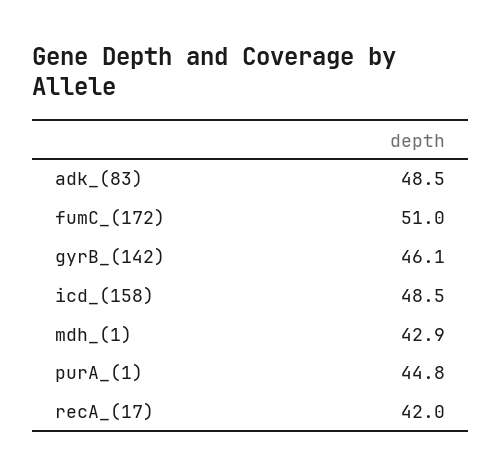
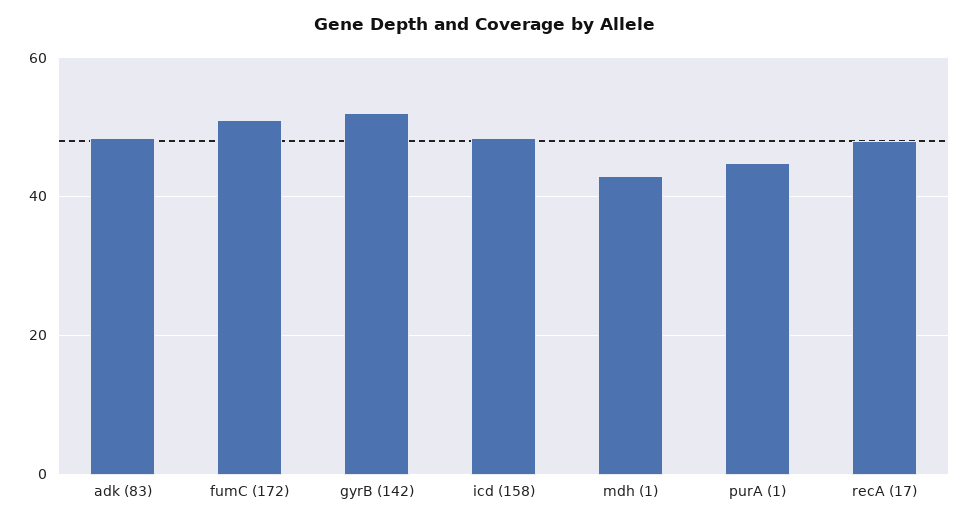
  {
    "adk_(83)": 48.5,
    "fumC_(172)": 51,
-   "gyrB_(142)": 46.1,
+   "gyrB_(142)": 52,
    "icd_(158)": 48.5,
    "mdh_(1)": 42.9,
    "purA_(1)": 44.8,
-   "recA_(17)": 42
+   "recA_(17)": 48
  }

